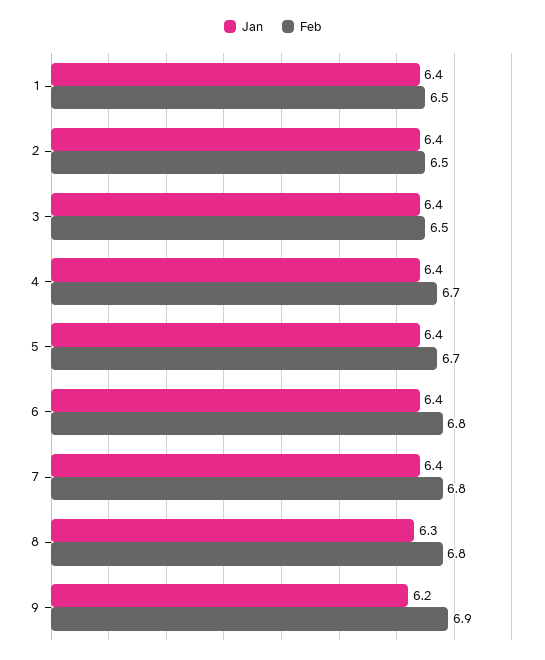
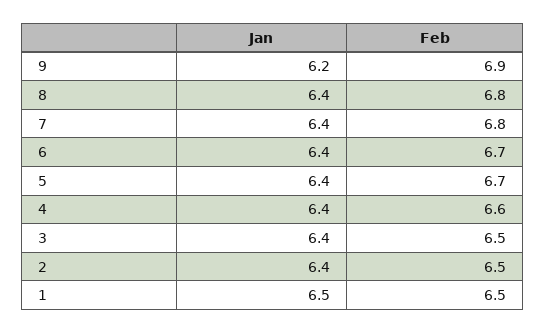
  {
    "Jan": {
-     "1": 6.4,
+     "1": 6.5,
      "2": 6.4,
      "3": 6.4,
      "4": 6.4,
      "5": 6.4,
      "6": 6.4,
      "7": 6.4,
-     "8": 6.3,
+     "8": 6.4,
      "9": 6.2
    },
    "Feb": {
      "1": 6.5,
      "2": 6.5,
      "3": 6.5,
-     "4": 6.7,
+     "4": 6.6,
      "5": 6.7,
-     "6": 6.8,
+     "6": 6.7,
      "7": 6.8,
      "8": 6.8,
      "9": 6.9
    }
  }

